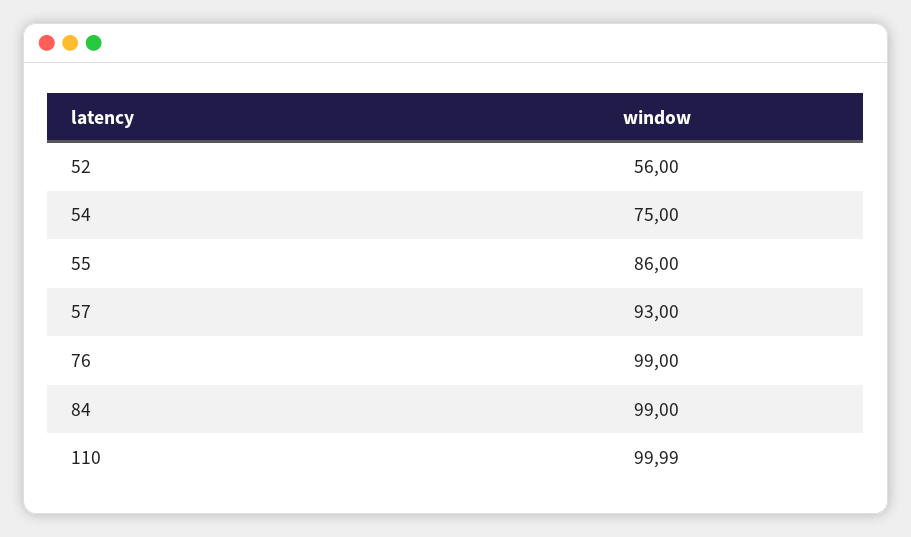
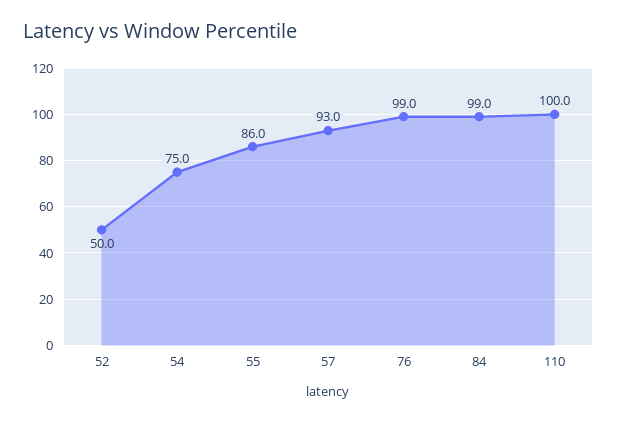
  {
-   "52": 56,
+   "52": 50,
    "54": 75,
    "55": 86,
    "57": 93,
    "76": 99,
    "84": 99,
    "110": 99.99
  }

